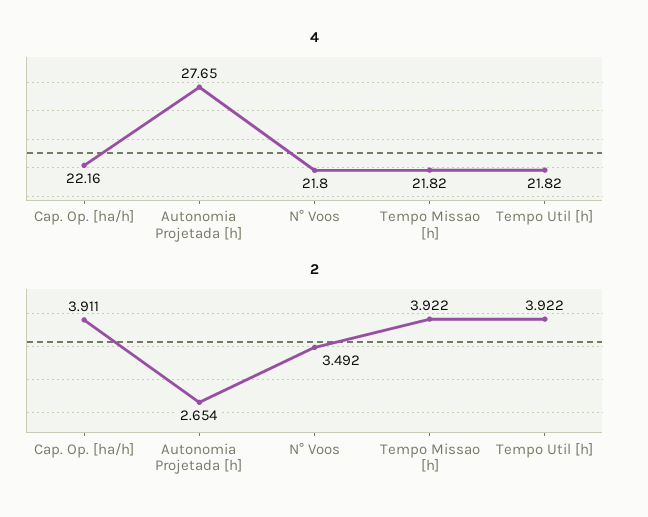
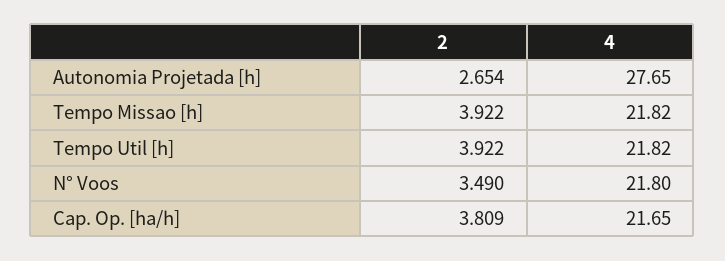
  {
    "4": {
-     "Cap. Op. [ha/h]": 22.16,
+     "Cap. Op. [ha/h]": 21.65,
      "Autonomia Projetada [h]": 27.65,
      "N° Voos": 21.8,
      "Tempo Missao [h]": 21.82,
      "Tempo Util [h]": 21.82
    },
    "2": {
-     "Cap. Op. [ha/h]": 3.911,
+     "Cap. Op. [ha/h]": 3.809,
      "Autonomia Projetada [h]": 2.654,
-     "N° Voos": 3.492,
+     "N° Voos": 3.49,
      "Tempo Missao [h]": 3.922,
      "Tempo Util [h]": 3.922
    }
  }

